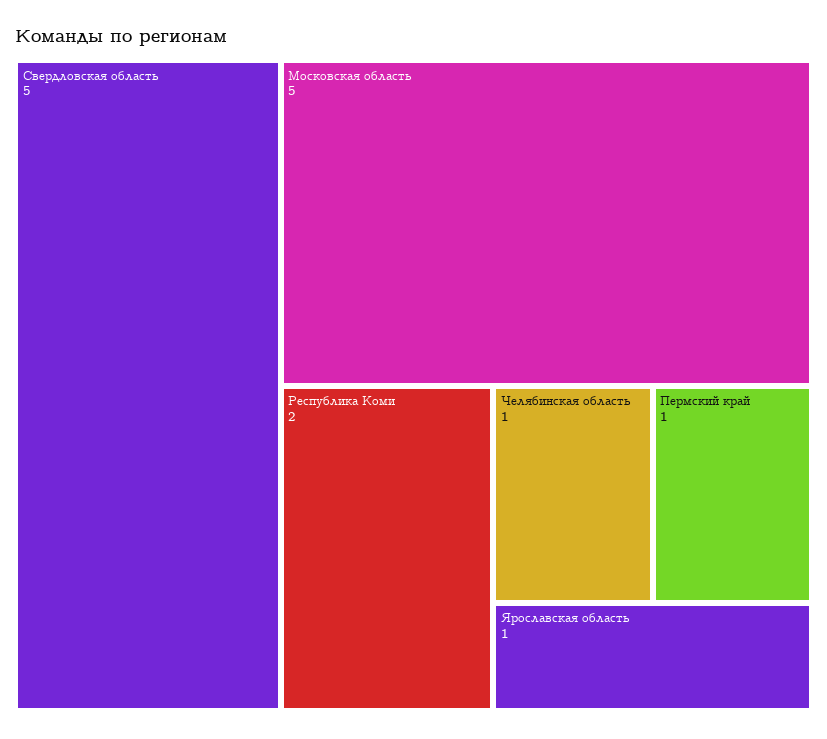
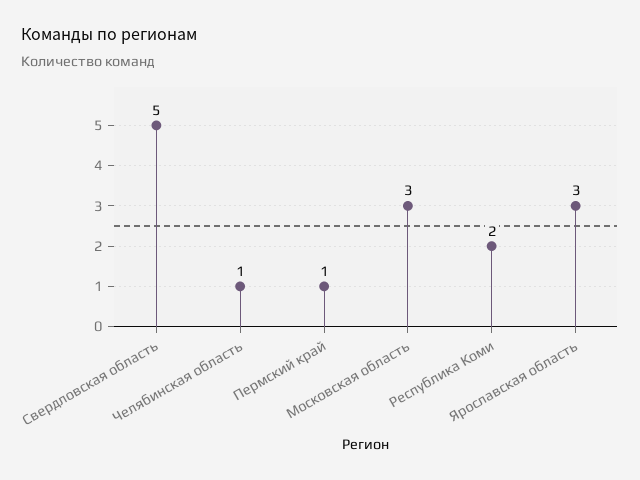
  {
    "Свердловская область": 5,
-   "Московская область": 5,
+   "Московская область": 3,
    "Республика Коми": 2,
    "Челябинская область": 1,
    "Пермский край": 1,
-   "Ярославская область": 1
+   "Ярославская область": 3
  }

